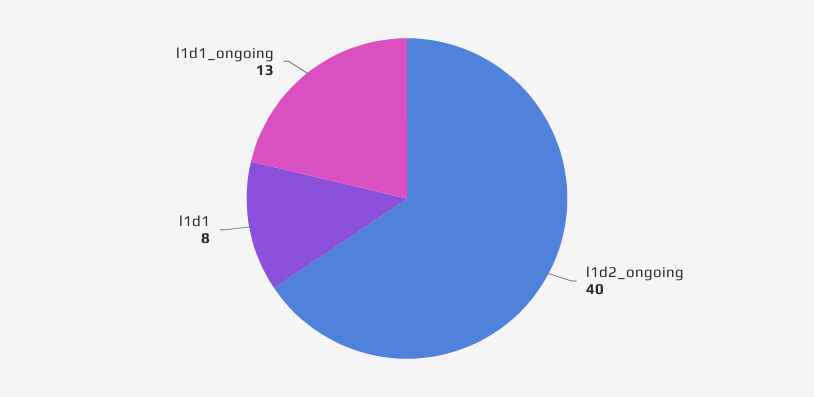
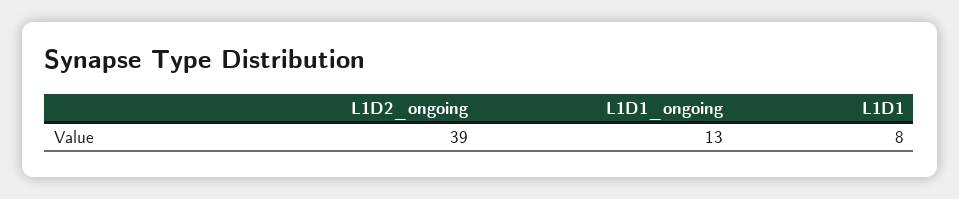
  {
-   "l1d2_ongoing": 40,
+   "l1d2_ongoing": 39,
    "l1d1": 8,
    "l1d1_ongoing": 13
  }

